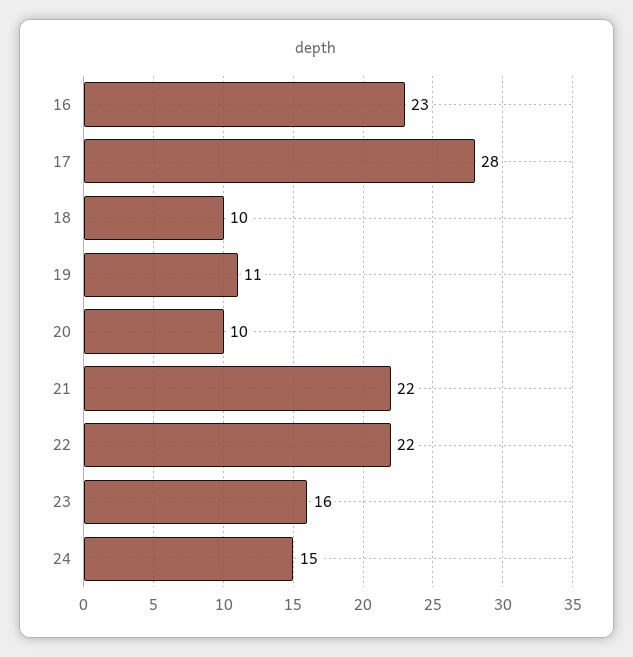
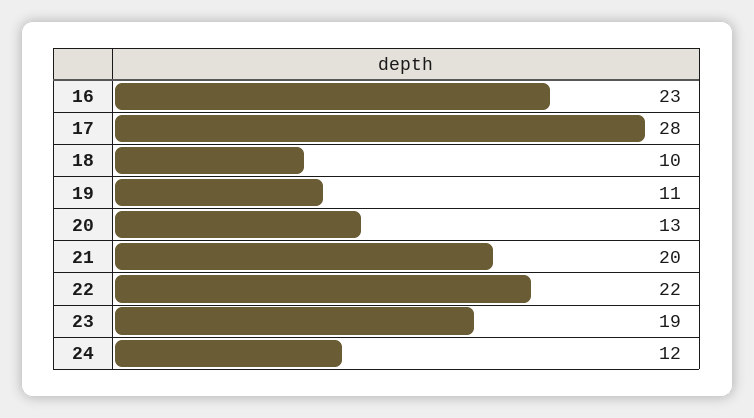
  {
    "16": 23,
    "17": 28,
    "18": 10,
    "19": 11,
-   "20": 10,
+   "20": 13,
-   "21": 22,
+   "21": 20,
    "22": 22,
-   "23": 16,
+   "23": 19,
-   "24": 15
+   "24": 12
  }

